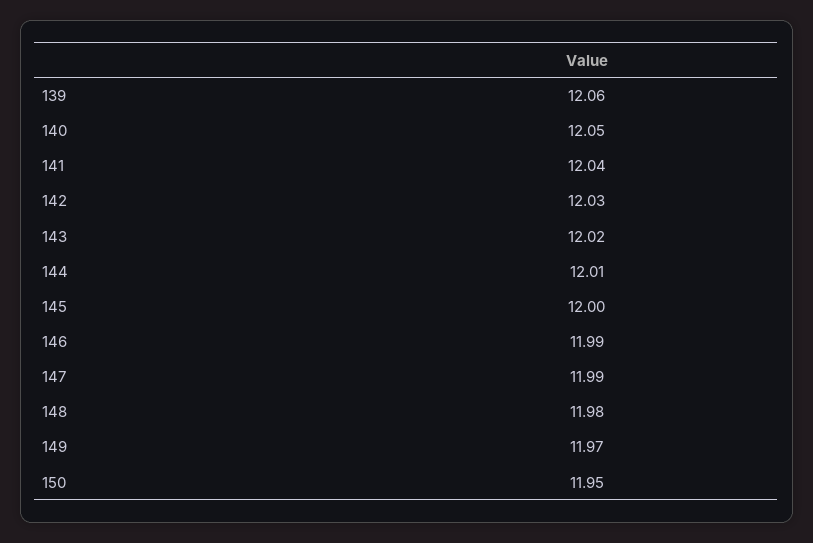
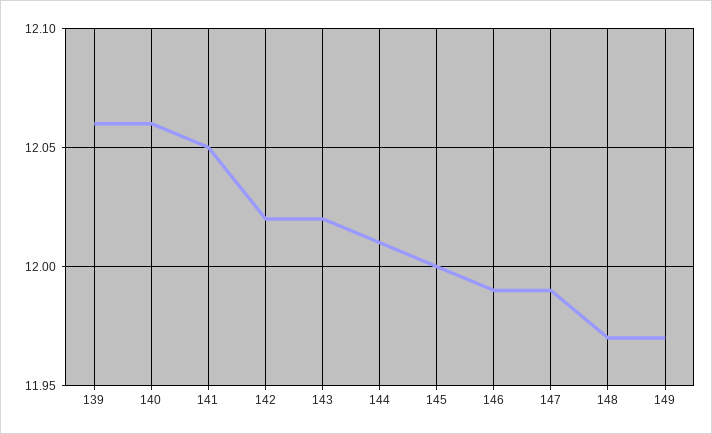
  {
    "139": 12.06,
-   "140": 12.05,
+   "140": 12.06,
-   "141": 12.04,
+   "141": 12.05,
-   "142": 12.03,
+   "142": 12.02,
    "143": 12.02,
    "144": 12.01,
    "145": 12,
    "146": 11.99,
    "147": 11.99,
-   "148": 11.98,
+   "148": 11.97,
-   "149": 11.97,
+   "149": 11.97
-   "150": 11.95
  }

